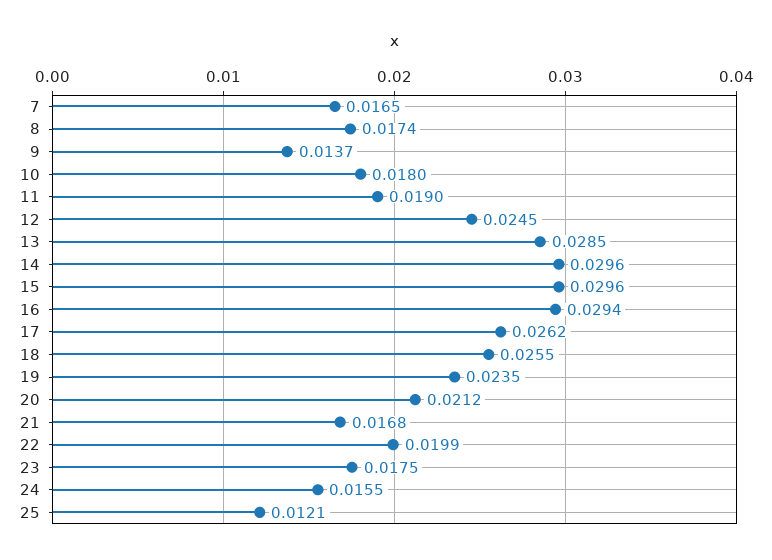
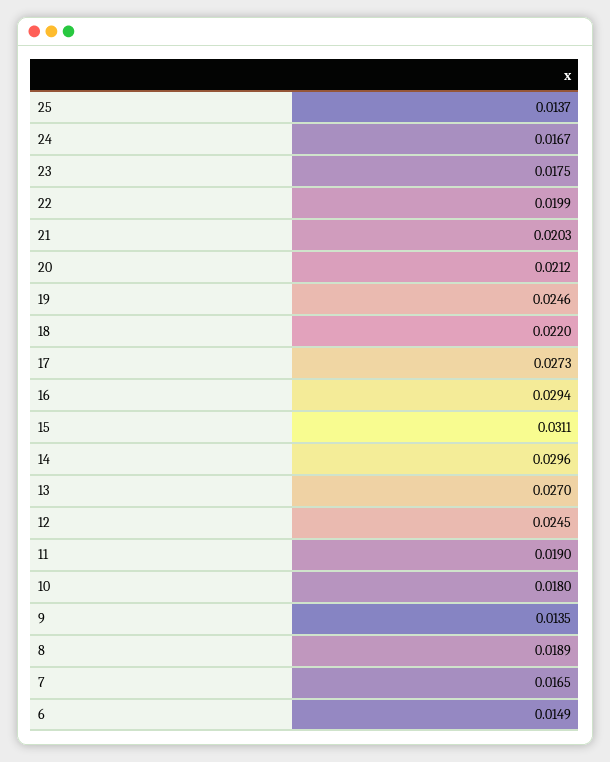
  {
    "7": 0.0165,
-   "8": 0.0174,
+   "8": 0.0189,
-   "9": 0.0137,
+   "9": 0.0135,
    "10": 0.018,
    "11": 0.019,
    "12": 0.0245,
-   "13": 0.0285,
+   "13": 0.027,
    "14": 0.0296,
-   "15": 0.0296,
+   "15": 0.0311,
    "16": 0.0294,
-   "17": 0.0262,
+   "17": 0.0273,
-   "18": 0.0255,
+   "18": 0.022,
-   "19": 0.0235,
+   "19": 0.0246,
    "20": 0.0212,
-   "21": 0.0168,
+   "21": 0.0203,
    "22": 0.0199,
    "23": 0.0175,
-   "24": 0.0155,
+   "24": 0.0167,
-   "25": 0.0121
+   "25": 0.0137,
+   "6": 0.0149
  }

